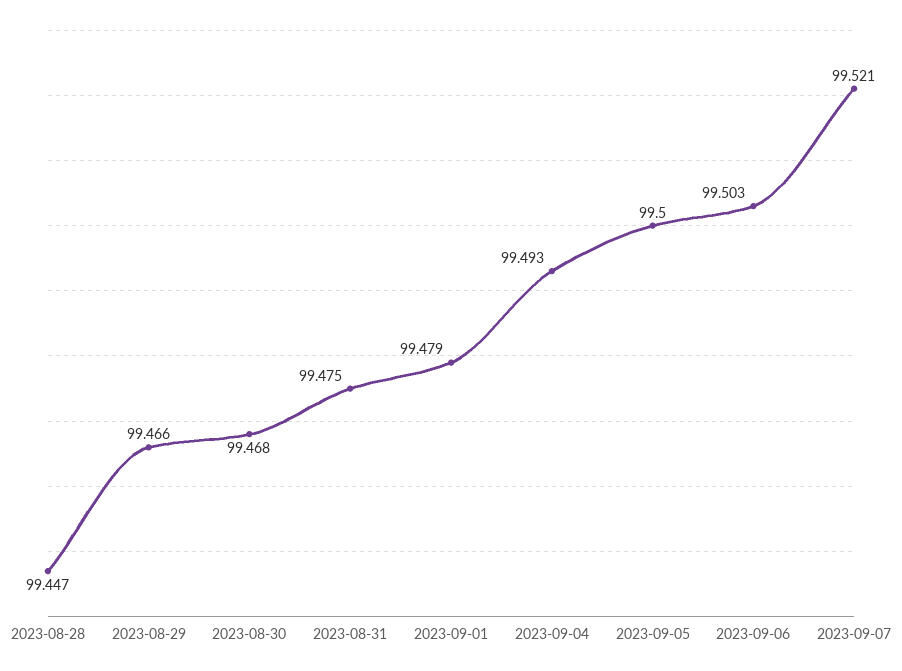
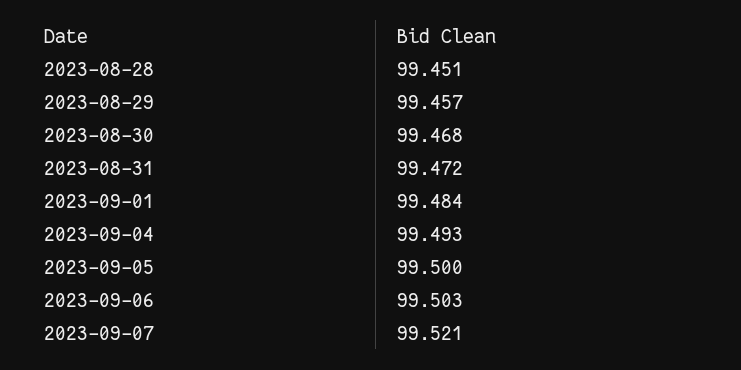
  {
-   "2023-08-28": 99.447,
+   "2023-08-28": 99.451,
-   "2023-08-29": 99.466,
+   "2023-08-29": 99.457,
    "2023-08-30": 99.468,
-   "2023-08-31": 99.475,
+   "2023-08-31": 99.472,
-   "2023-09-01": 99.479,
+   "2023-09-01": 99.484,
    "2023-09-04": 99.493,
    "2023-09-05": 99.5,
    "2023-09-06": 99.503,
    "2023-09-07": 99.521
  }

